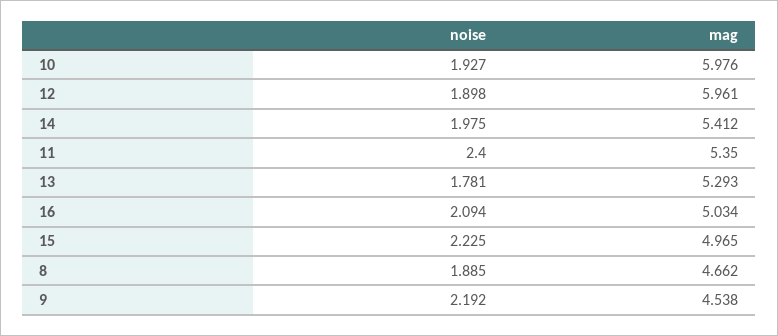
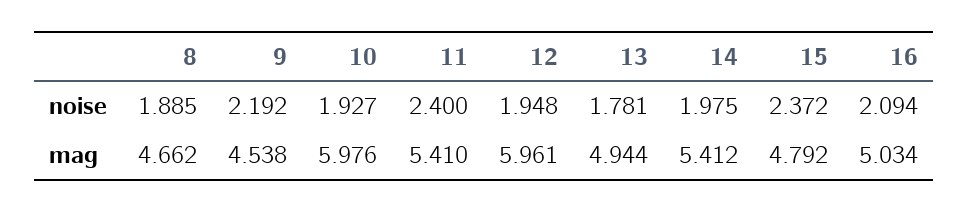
  {
    "noise": {
      "10": 1.927,
-     "12": 1.898,
+     "12": 1.948,
      "14": 1.975,
      "11": 2.4,
      "13": 1.781,
      "16": 2.094,
-     "15": 2.225,
+     "15": 2.372,
      "8": 1.885,
      "9": 2.192
    },
    "mag": {
      "10": 5.976,
      "12": 5.961,
      "14": 5.412,
-     "11": 5.35,
+     "11": 5.41,
-     "13": 5.293,
+     "13": 4.944,
      "16": 5.034,
-     "15": 4.965,
+     "15": 4.792,
      "8": 4.662,
      "9": 4.538
    }
  }

